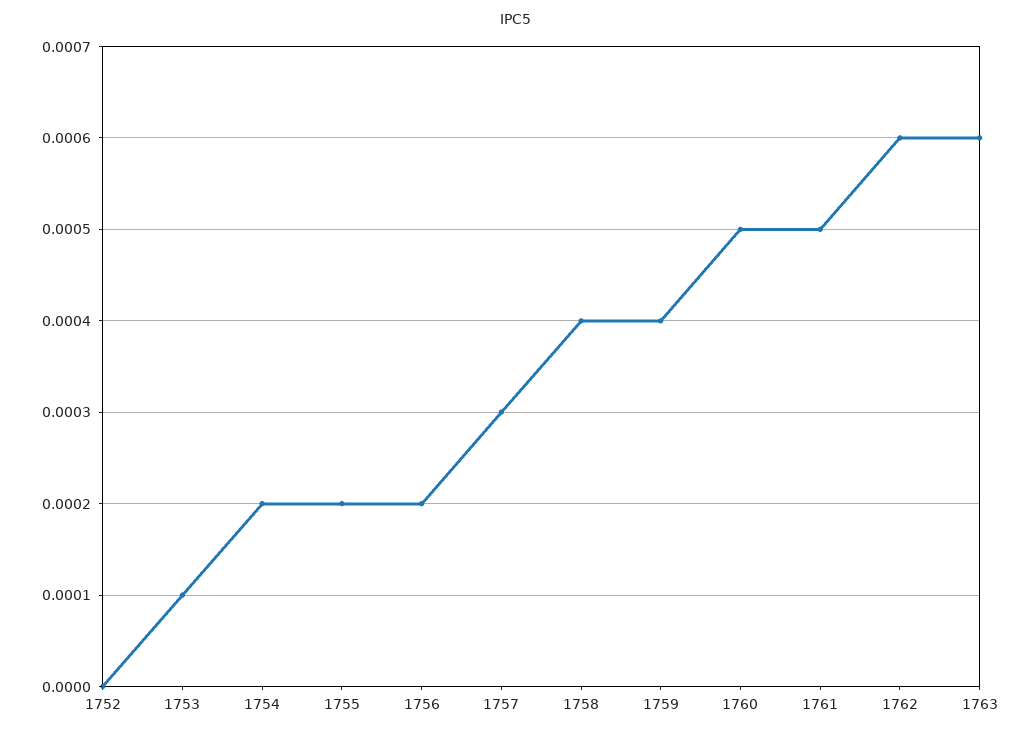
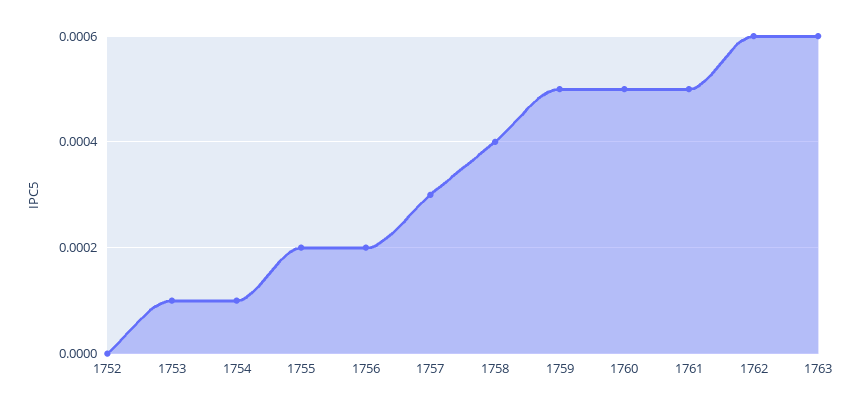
  {
    "1752": 0,
    "1753": 0.0001,
-   "1754": 0.0002,
+   "1754": 0.0001,
    "1755": 0.0002,
    "1756": 0.0002,
    "1757": 0.0003,
    "1758": 0.0004,
-   "1759": 0.0004,
+   "1759": 0.0005,
    "1760": 0.0005,
    "1761": 0.0005,
    "1762": 0.0006,
    "1763": 0.0006
  }

